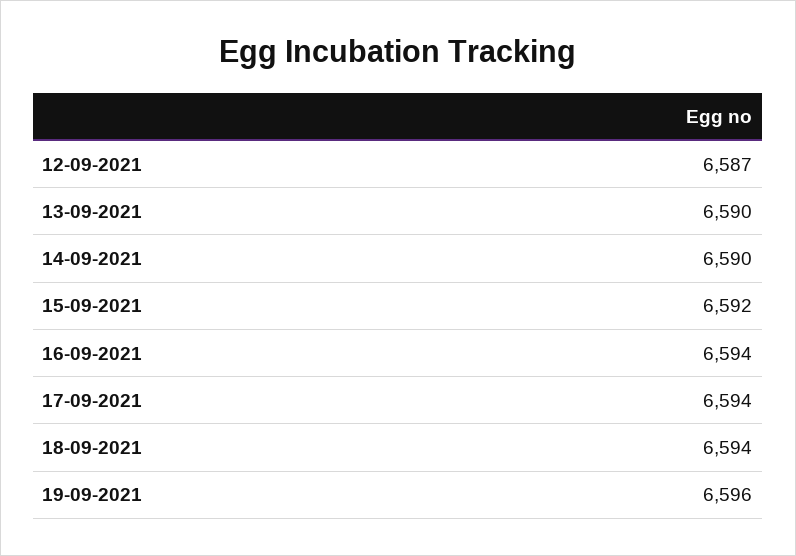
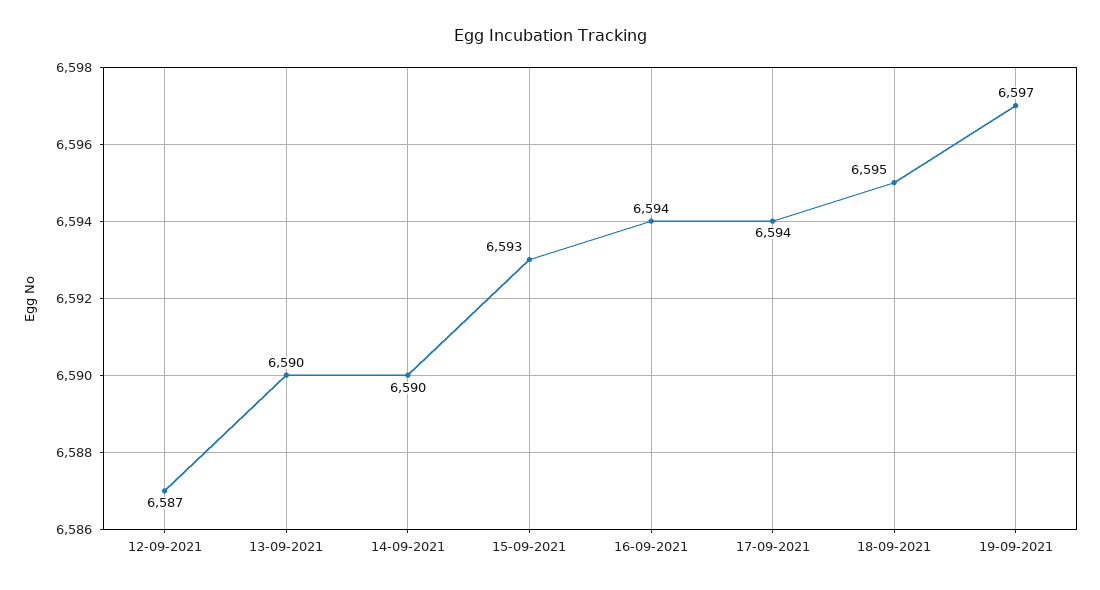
  {
    "12-09-2021": 6587,
    "13-09-2021": 6590,
    "14-09-2021": 6590,
-   "15-09-2021": 6592,
+   "15-09-2021": 6593,
    "16-09-2021": 6594,
    "17-09-2021": 6594,
-   "18-09-2021": 6594,
+   "18-09-2021": 6595,
-   "19-09-2021": 6596
+   "19-09-2021": 6597
  }

